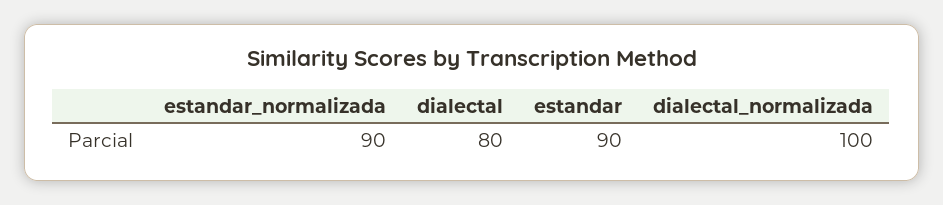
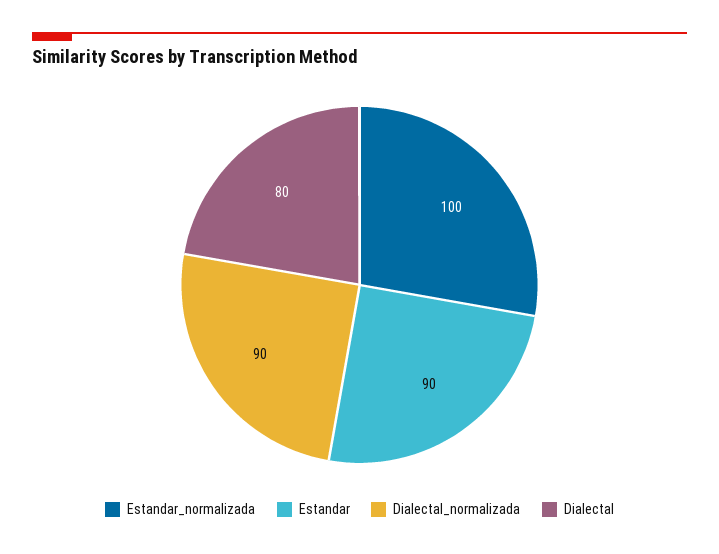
  {
-   "estandar_normalizada": 90,
+   "estandar_normalizada": 100,
    "dialectal": 80,
    "estandar": 90,
-   "dialectal_normalizada": 100
+   "dialectal_normalizada": 90
  }

